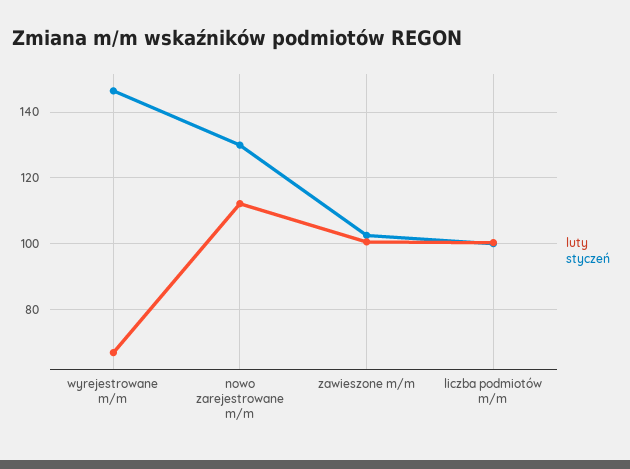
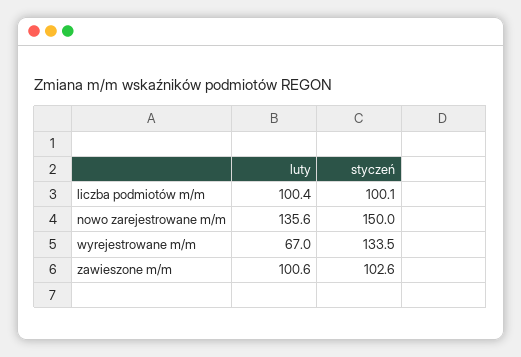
  {
    "luty": {
      "wyrejestrowane m/m": 67,
-     "nowo zarejestrowane m/m": 112,
+     "nowo zarejestrowane m/m": 135.6,
      "zawieszone m/m": 100.6,
      "liczba podmiotów m/m": 100.4
    },
    "styczeń": {
-     "wyrejestrowane m/m": 146,
+     "wyrejestrowane m/m": 133.5,
-     "nowo zarejestrowane m/m": 130,
+     "nowo zarejestrowane m/m": 150,
      "zawieszone m/m": 102.6,
      "liczba podmiotów m/m": 100.1
    }
  }

